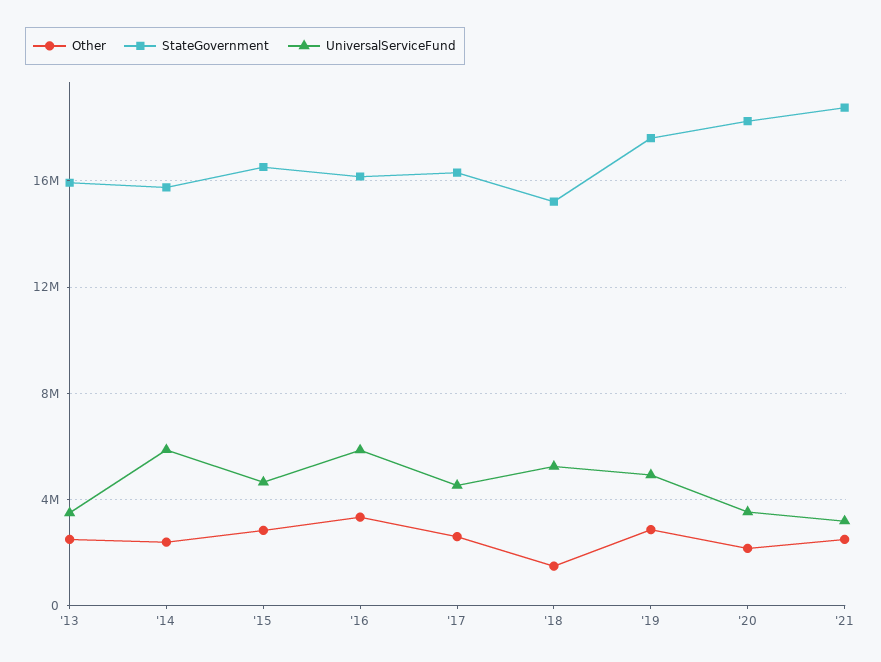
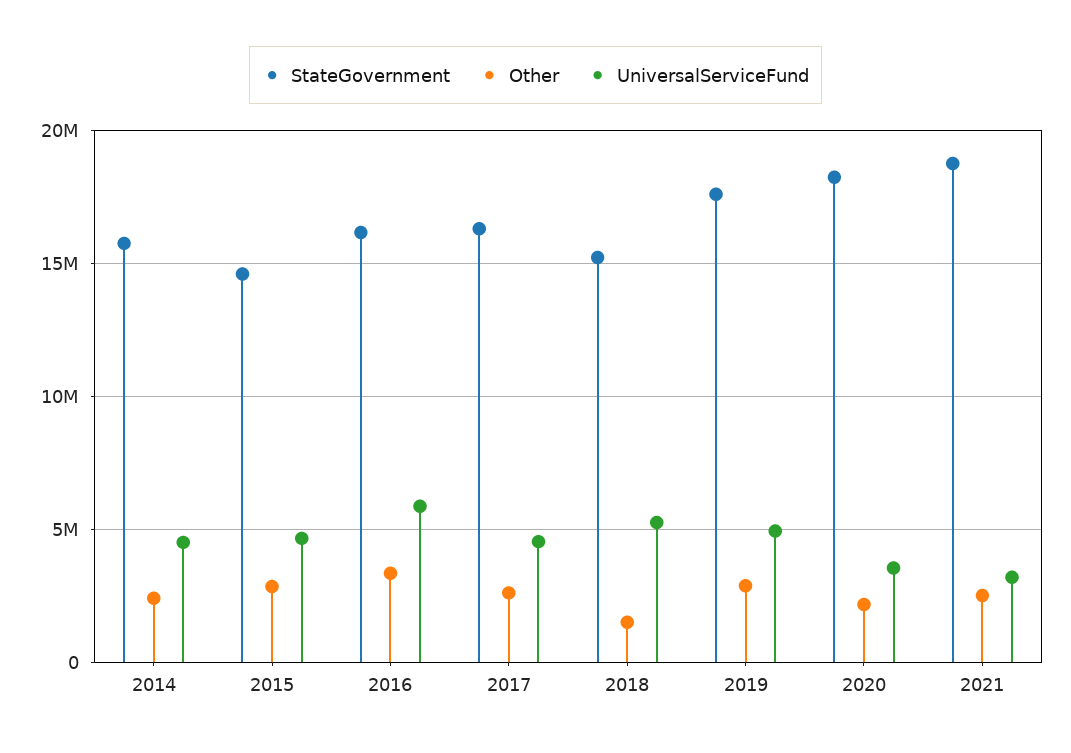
  {
    "Other": {
-     "'13": 2500000,
      "'14": 2500000,
      "'15": 3000000,
      "'16": 3500000,
      "'17": 2500000,
      "'18": 1500000,
      "'19": 3000000,
      "'20": 2000000,
      "'21": 2500000
    },
    "StateGovernment": {
-     "'13": 16000000,
      "'14": 16000000,
-     "'15": 16500000,
+     "'15": 14500000,
      "'16": 16000000,
      "'17": 16500000,
      "'18": 15000000,
      "'19": 17500000,
      "'20": 18000000,
      "'21": 19000000
    },
    "UniversalServiceFund": {
-     "'13": 3500000,
-     "'14": 6000000,
+     "'14": 4500000,
      "'15": 4500000,
      "'16": 6000000,
      "'17": 4500000,
      "'18": 5500000,
      "'19": 5000000,
      "'20": 3500000,
      "'21": 3000000
    }
  }

